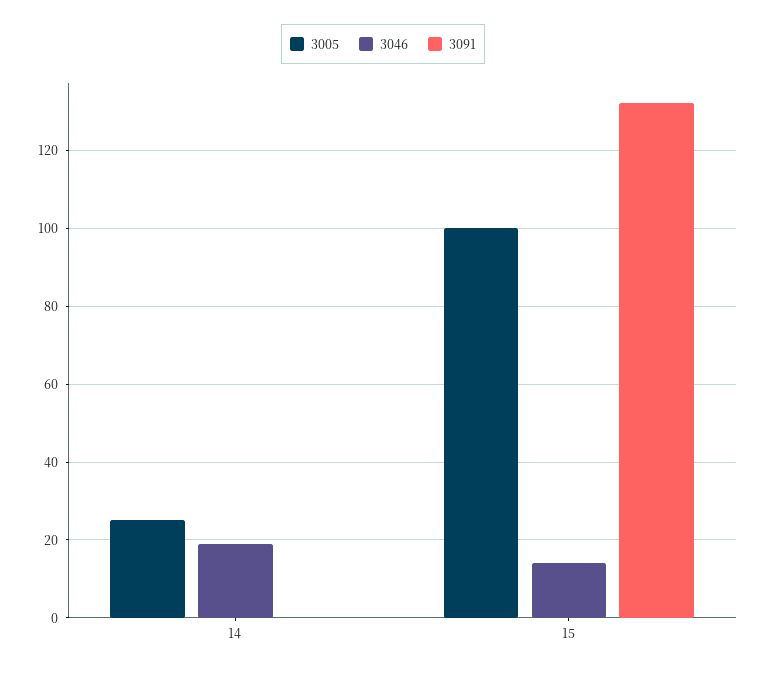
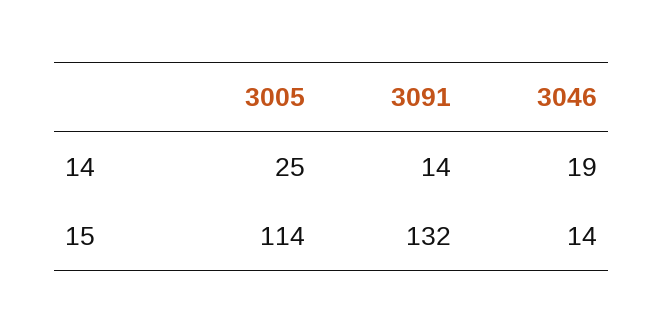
  {
    "3005": {
      "14": 25,
-     "15": 100
+     "15": 114
    },
    "3046": {
      "14": 19,
      "15": 14
    },
    "3091": {
-     "14": 0,
+     "14": 14,
      "15": 132
    }
  }

